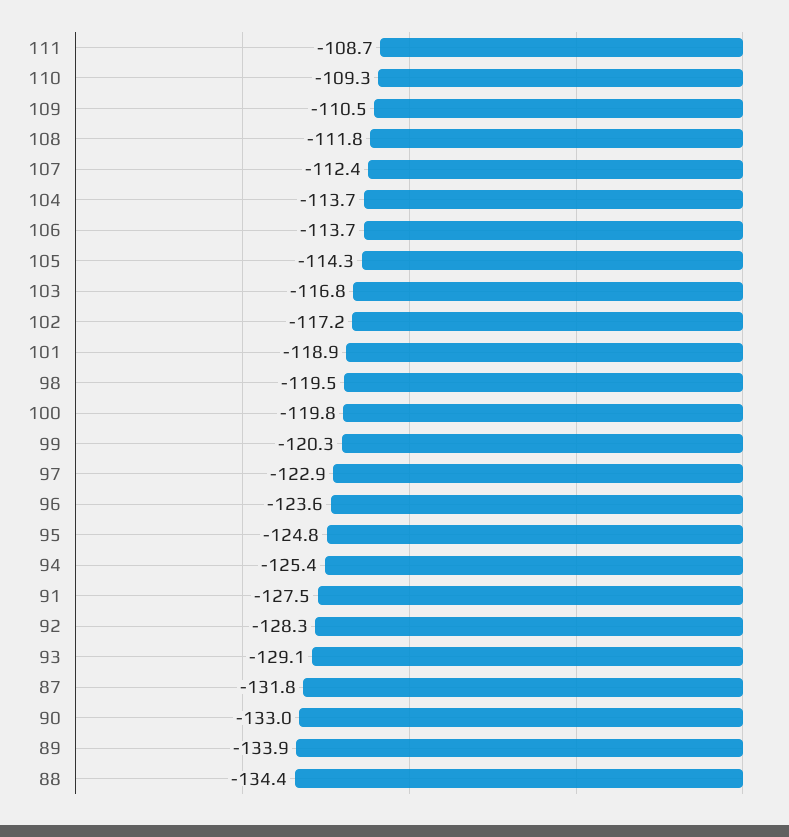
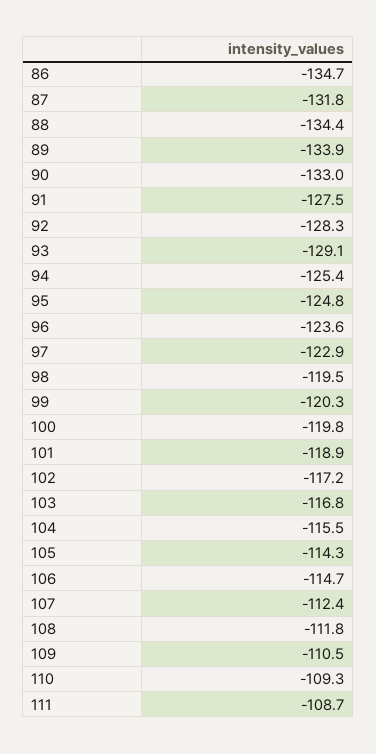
  {
    "111": -108.7,
    "110": -109.3,
    "109": -110.5,
    "108": -111.8,
    "107": -112.4,
-   "104": -113.7,
+   "104": -115.5,
-   "106": -113.7,
+   "106": -114.7,
    "105": -114.3,
    "103": -116.8,
    "102": -117.2,
    "101": -118.9,
    "98": -119.5,
    "100": -119.8,
    "99": -120.3,
    "97": -122.9,
    "96": -123.6,
    "95": -124.8,
    "94": -125.4,
    "91": -127.5,
    "92": -128.3,
    "93": -129.1,
    "87": -131.8,
    "90": -133,
    "89": -133.9,
-   "88": -134.4
+   "88": -134.4,
+   "86": -134.7
  }

